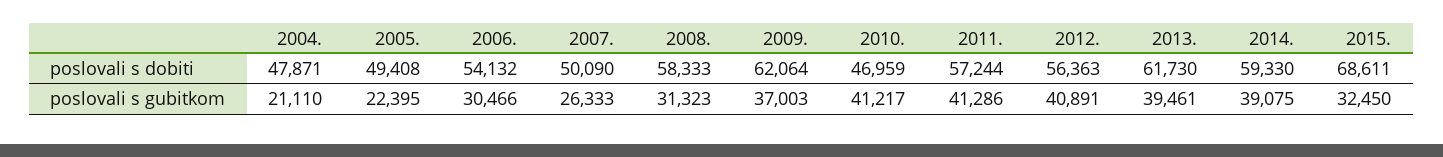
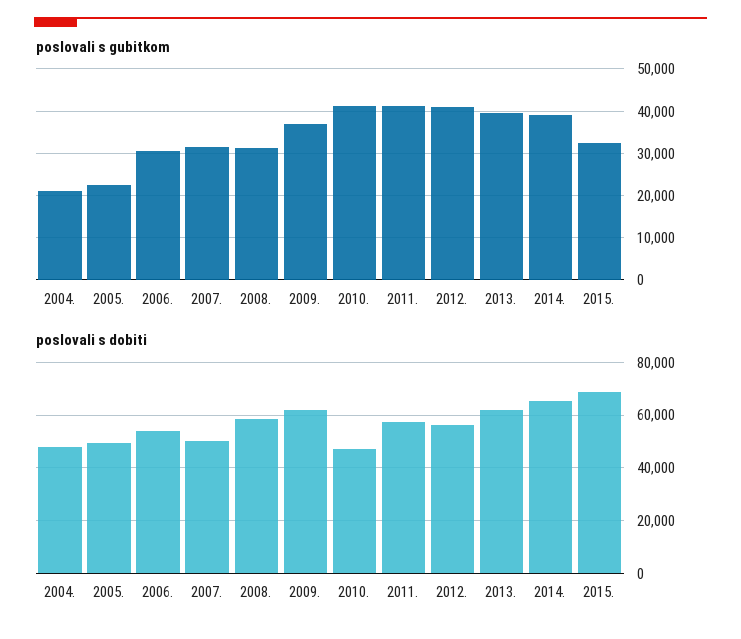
  {
    "poslovali s dobiti": {
      "2004.": 47871,
      "2005.": 49408,
      "2006.": 54132,
      "2007.": 50090,
      "2008.": 58333,
      "2009.": 62064,
      "2010.": 46959,
      "2011.": 57244,
      "2012.": 56363,
      "2013.": 61730,
-     "2014.": 59330,
+     "2014.": 65000,
      "2015.": 68611
    },
    "poslovali s gubitkom": {
      "2004.": 21110,
      "2005.": 22395,
      "2006.": 30466,
-     "2007.": 26333,
+     "2007.": 32000,
      "2008.": 31323,
      "2009.": 37003,
      "2010.": 41217,
      "2011.": 41286,
      "2012.": 40891,
      "2013.": 39461,
      "2014.": 39075,
      "2015.": 32450
    }
  }

